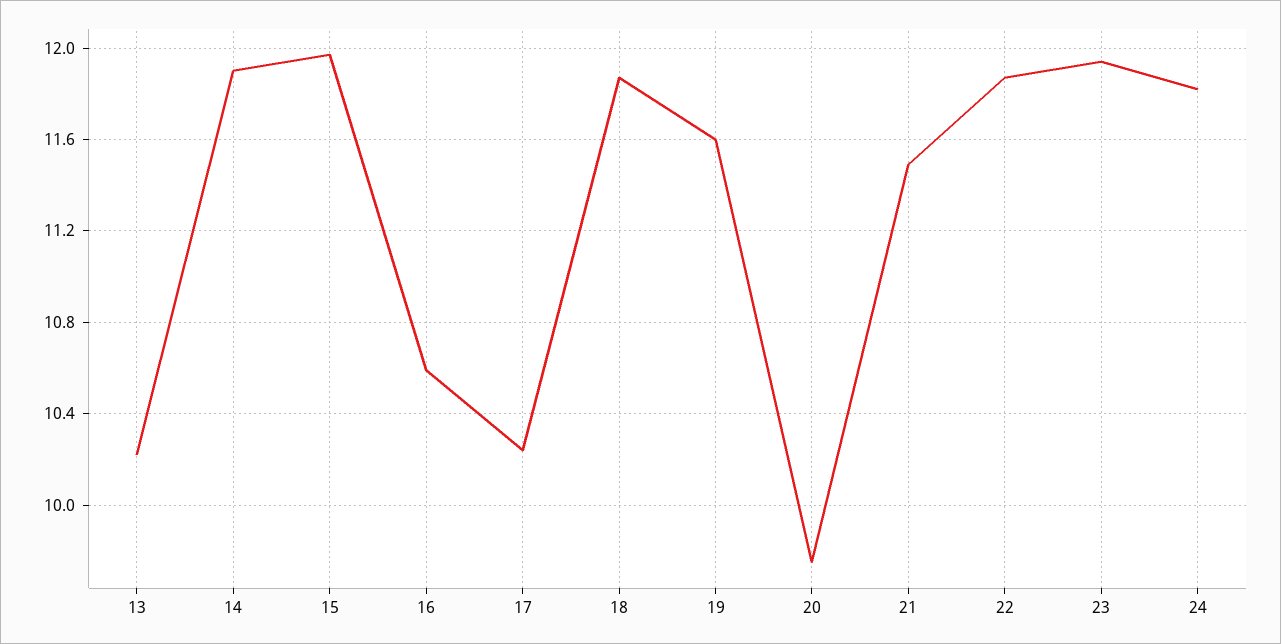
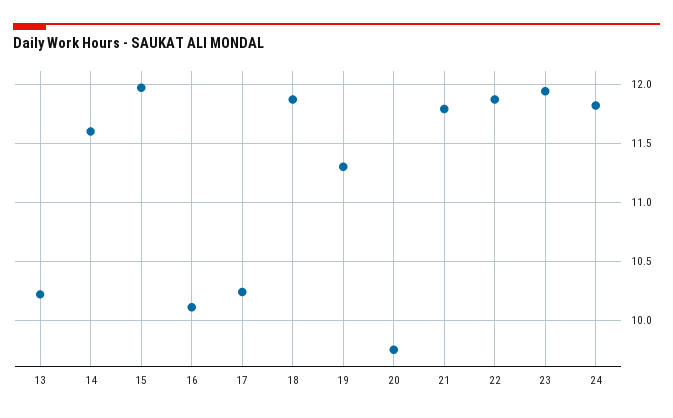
  {
    "13": 10.2,
-   "14": 11.9,
+   "14": 11.6,
    "15": 11.95,
-   "16": 10.6,
+   "16": 10.1,
    "17": 10.25,
    "18": 11.85,
-   "19": 11.6,
+   "19": 11.3,
    "20": 9.75,
-   "21": 11.5,
+   "21": 11.8,
    "22": 11.85,
    "23": 11.95,
    "24": 11.8
  }

